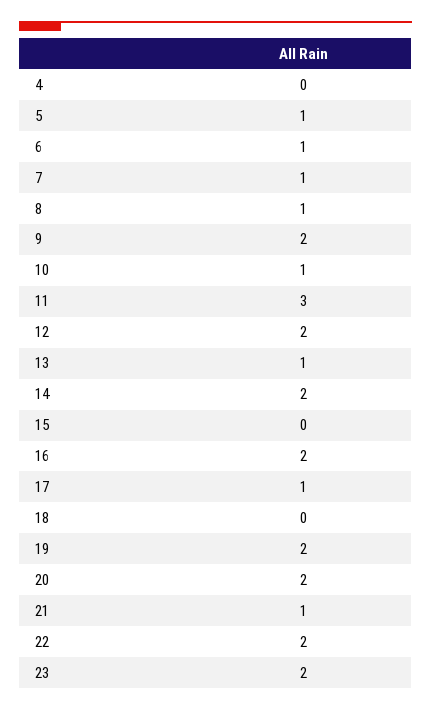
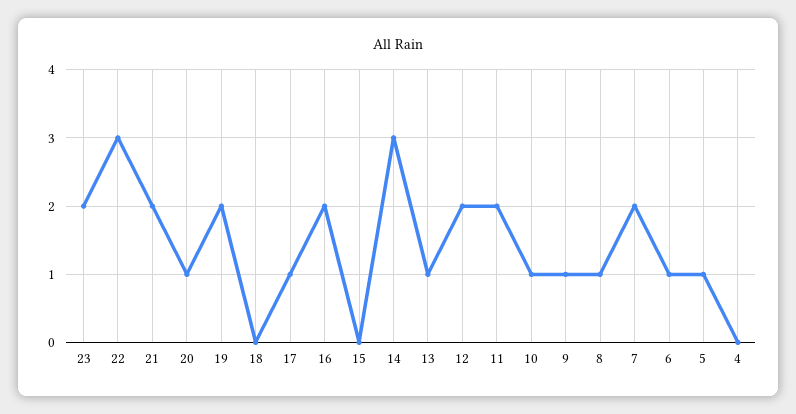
  {
    "4": 0,
    "5": 1,
    "6": 1,
-   "7": 1,
+   "7": 2,
    "8": 1,
-   "9": 2,
+   "9": 1,
    "10": 1,
-   "11": 3,
+   "11": 2,
    "12": 2,
    "13": 1,
-   "14": 2,
+   "14": 3,
    "15": 0,
    "16": 2,
    "17": 1,
    "18": 0,
    "19": 2,
-   "20": 2,
+   "20": 1,
-   "21": 1,
+   "21": 2,
-   "22": 2,
+   "22": 3,
    "23": 2
  }

